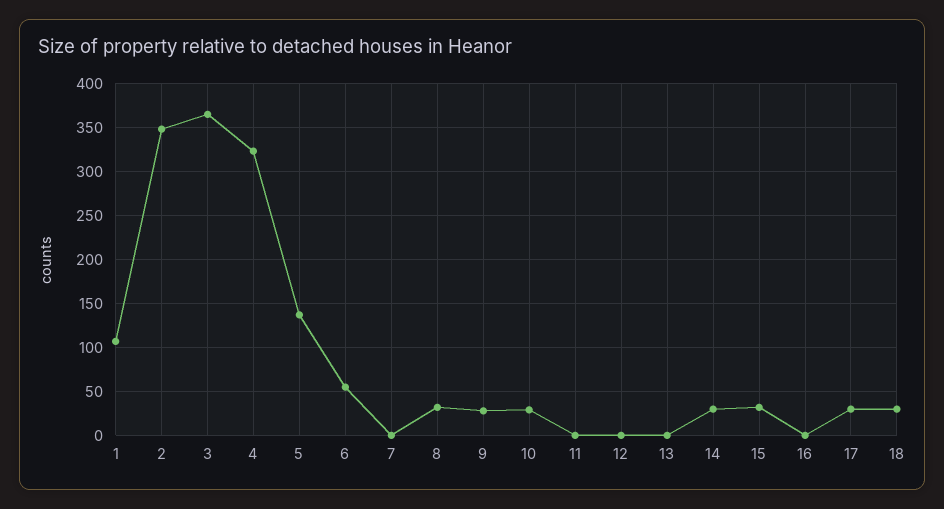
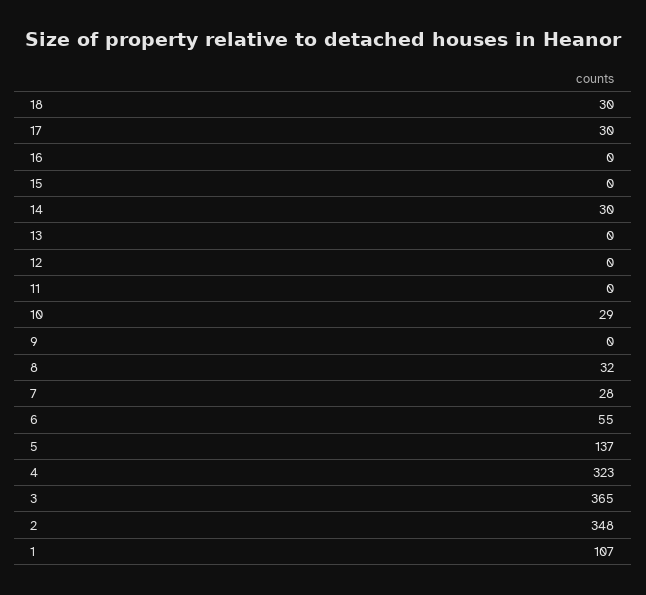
  {
    "1": 107,
    "2": 348,
    "3": 365,
    "4": 323,
    "5": 137,
    "6": 55,
-   "7": 0,
+   "7": 28,
    "8": 32,
-   "9": 30,
+   "9": 0,
    "10": 29,
    "11": 0,
    "12": 0,
    "13": 0,
    "14": 30,
-   "15": 30,
+   "15": 0,
    "16": 0,
    "17": 30,
    "18": 30
  }

